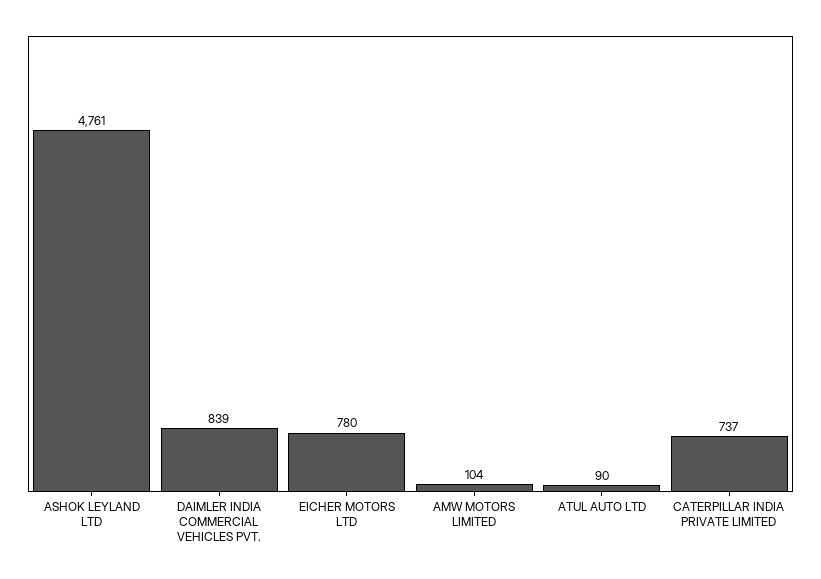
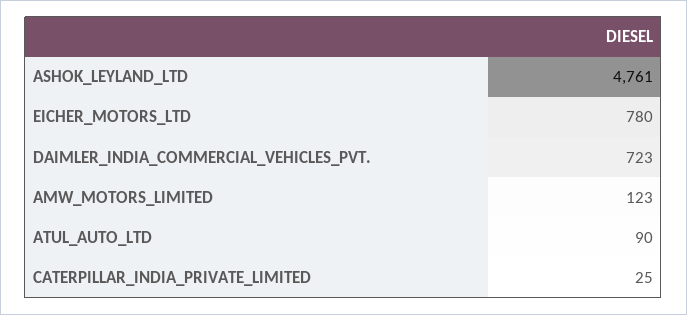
  {
    "ASHOK LEYLAND LTD": 4761,
-   "DAIMLER INDIA COMMERCIAL VEHICLES PVT.": 839,
+   "DAIMLER INDIA COMMERCIAL VEHICLES PVT.": 723,
    "EICHER MOTORS LTD": 780,
-   "AMW MOTORS LIMITED": 104,
+   "AMW MOTORS LIMITED": 123,
    "ATUL AUTO LTD": 90,
-   "CATERPILLAR INDIA PRIVATE LIMITED": 737
+   "CATERPILLAR INDIA PRIVATE LIMITED": 25
  }

